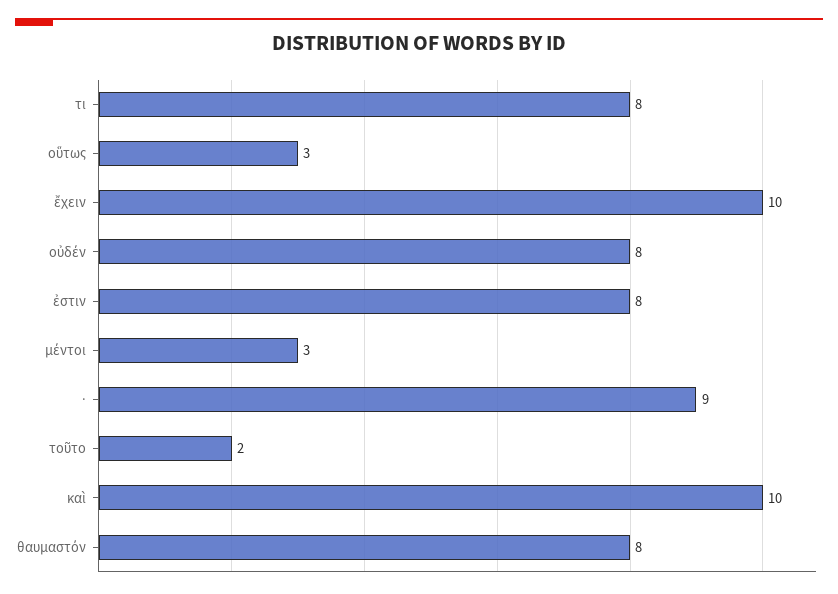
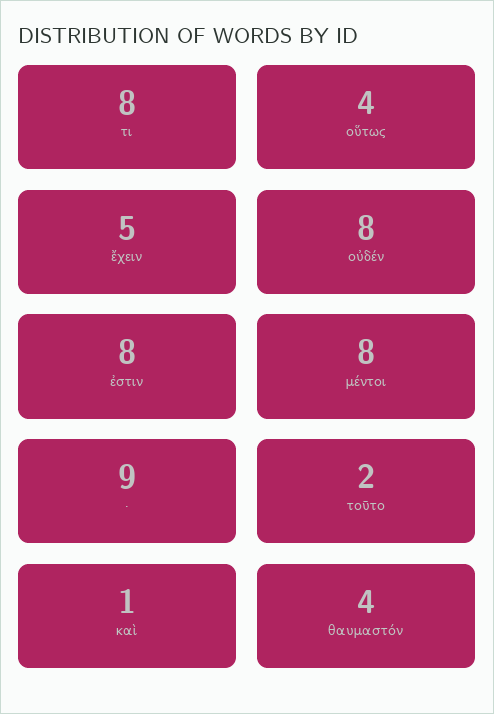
  {
    "τι": 8,
-   "οὕτως": 3,
+   "οὕτως": 4,
-   "ἔχειν": 10,
+   "ἔχειν": 5,
    "οὐδέν": 8,
    "ἐστιν": 8,
-   "μέντοι": 3,
+   "μέντοι": 8,
    "·": 9,
    "τοῦτο": 2,
-   "καὶ": 10,
+   "καὶ": 1,
-   "θαυμαστόν": 8
+   "θαυμαστόν": 4
  }

